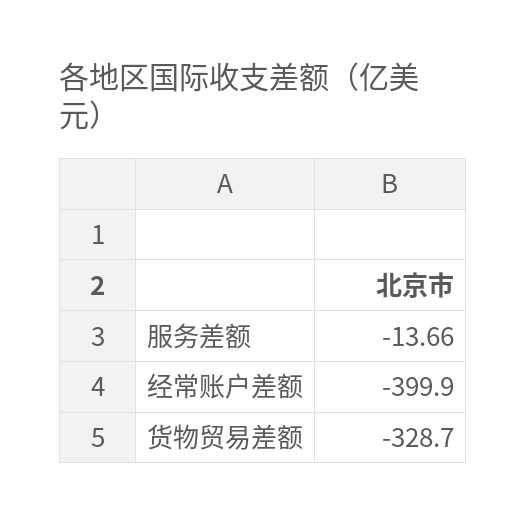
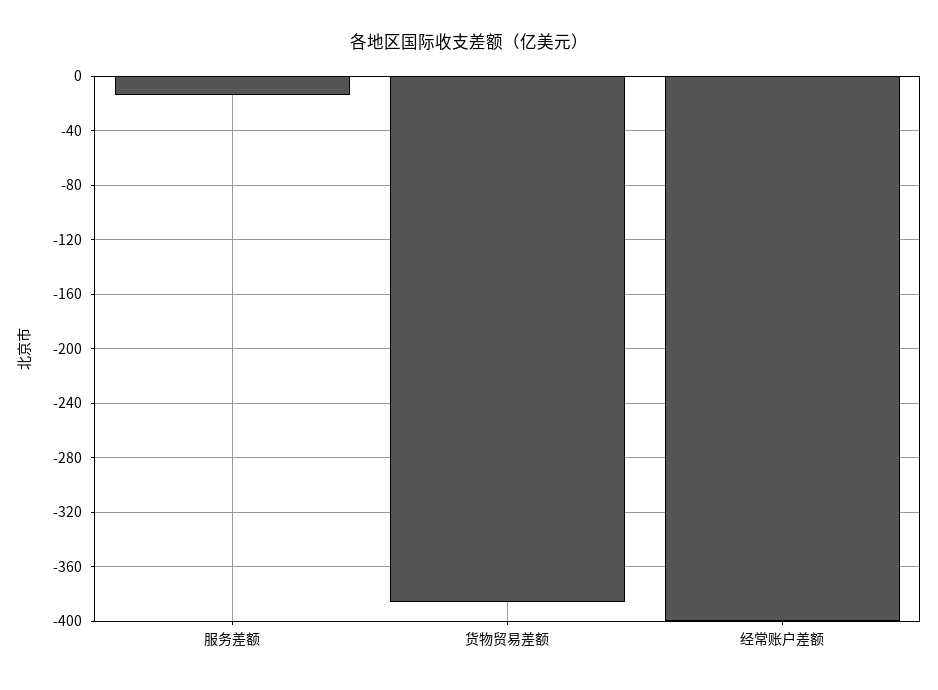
  {
    "服务差额": -13.66,
    "经常账户差额": -399.9,
-   "货物贸易差额": -328.7
+   "货物贸易差额": -385
  }

